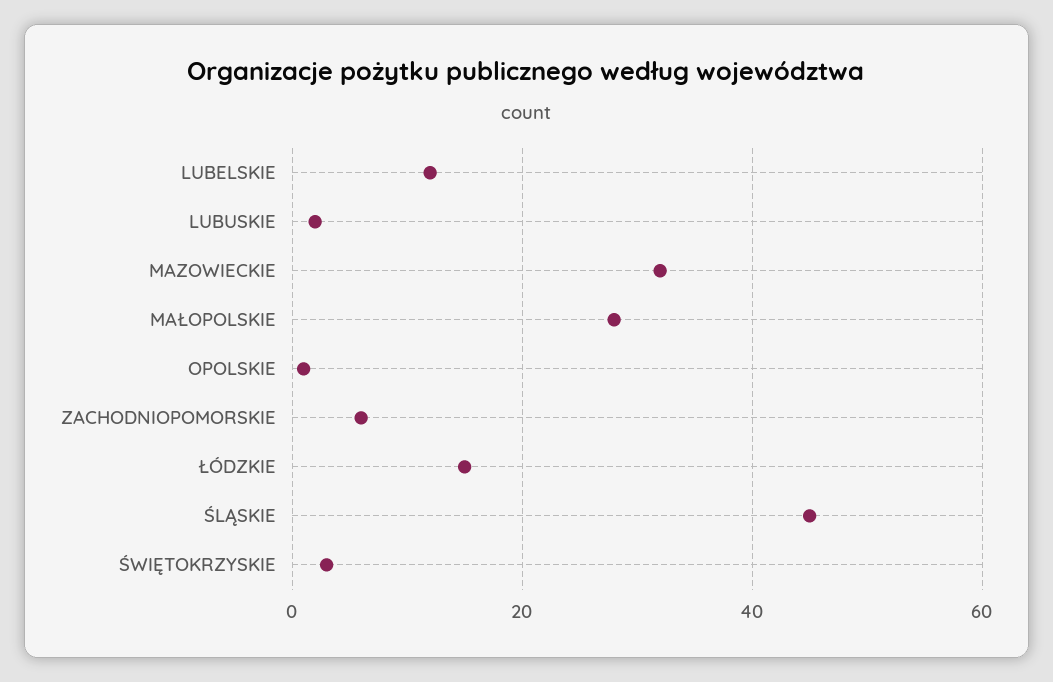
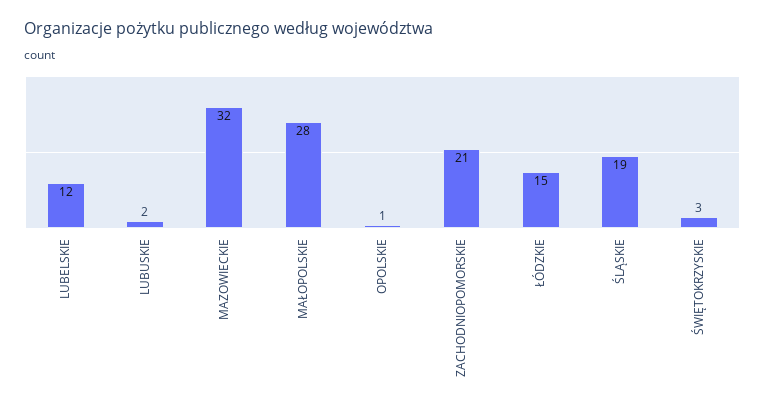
  {
    "LUBELSKIE": 12,
    "LUBUSKIE": 2,
    "MAZOWIECKIE": 32,
    "MAŁOPOLSKIE": 28,
    "OPOLSKIE": 1,
-   "ZACHODNIOPOMORSKIE": 5,
+   "ZACHODNIOPOMORSKIE": 21,
    "ŁÓDZKIE": 15,
-   "ŚLĄSKIE": 45,
+   "ŚLĄSKIE": 19,
    "ŚWIĘTOKRZYSKIE": 3
  }

